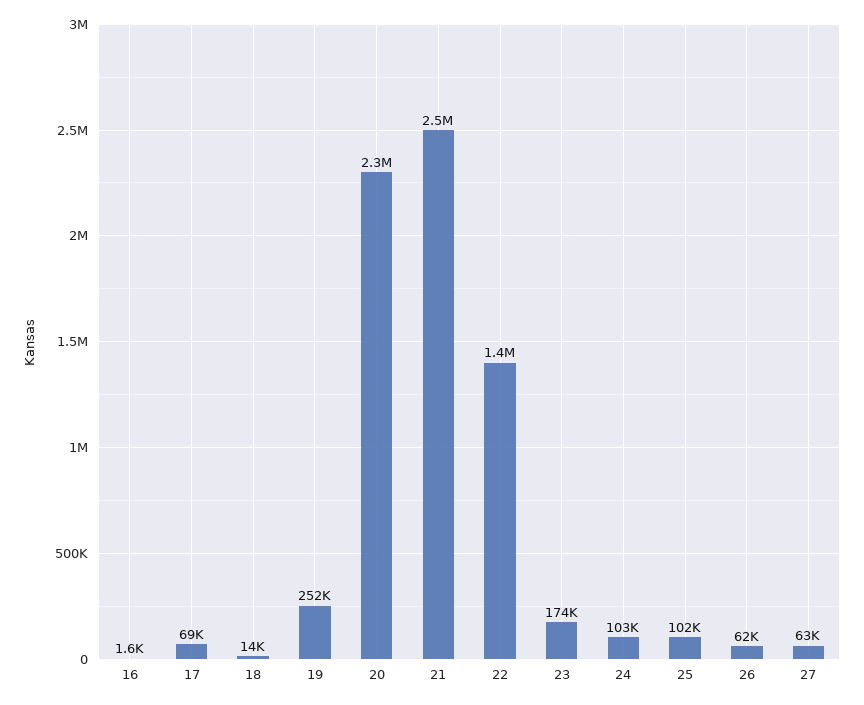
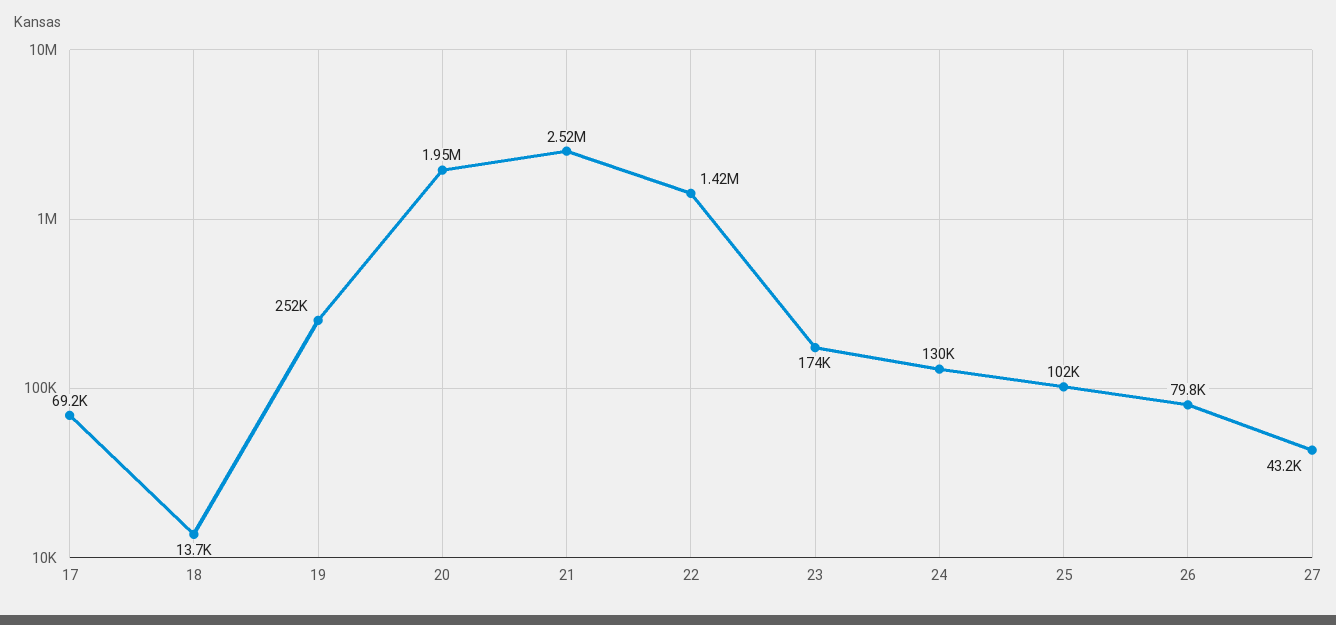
  {
-   "16": 1600,
    "17": 69200,
    "18": 13700,
    "19": 252000,
-   "20": 2300000,
+   "20": 1950000,
    "21": 2520000,
    "22": 1420000,
    "23": 174000,
-   "24": 103000,
+   "24": 130000,
    "25": 102000,
-   "26": 62000,
+   "26": 79800,
-   "27": 63000
+   "27": 43200
  }

